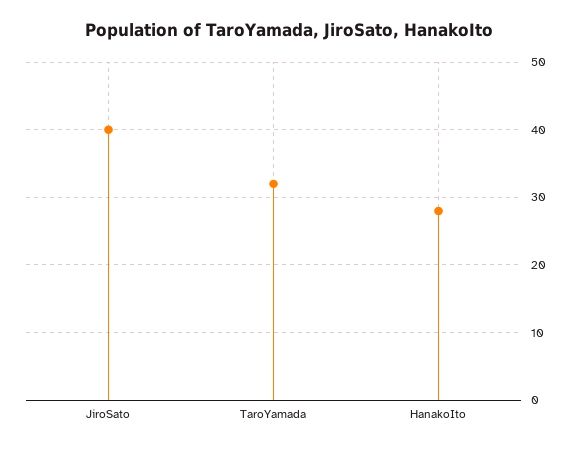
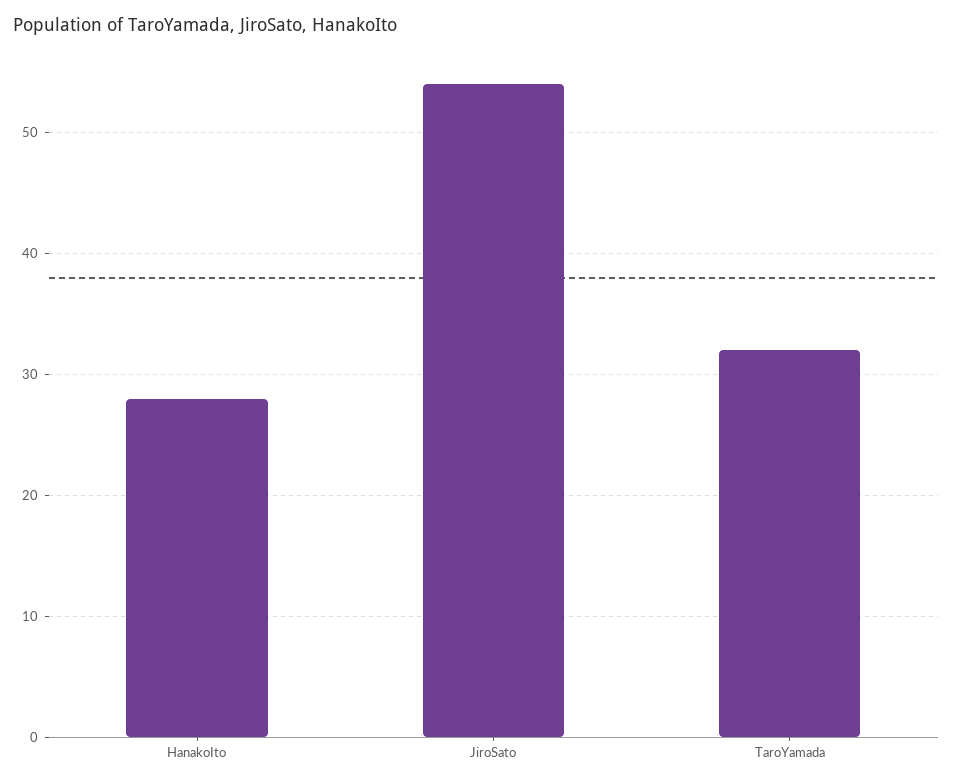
  {
-   "JiroSato": 40,
+   "JiroSato": 54,
    "TaroYamada": 32,
    "HanakoIto": 28
  }

